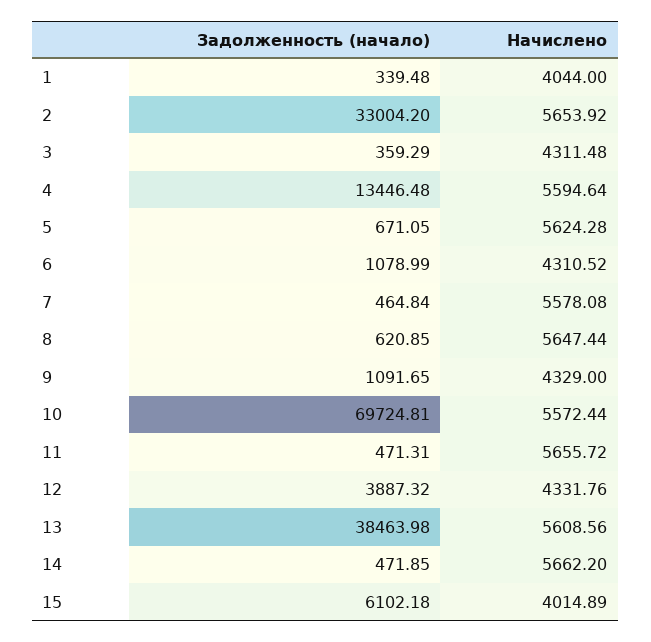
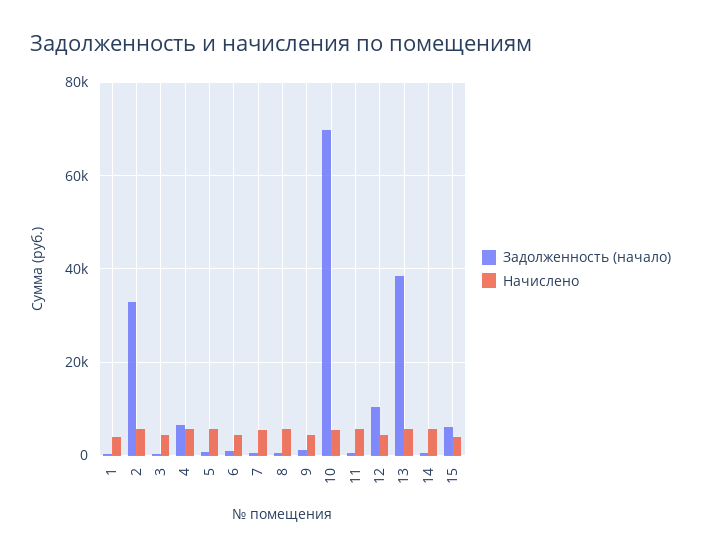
  {
    "Задолженность (начало)": {
      "1": 339.48,
      "2": 33004.2,
      "3": 359.29,
-     "4": 13446.48,
+     "4": 6000,
      "5": 671.05,
      "6": 1078.99,
      "7": 464.84,
      "8": 620.85,
      "9": 1091.65,
      "10": 69724.81,
      "11": 471.31,
-     "12": 3887.32,
+     "12": 10000,
      "13": 38463.98,
      "14": 471.85,
      "15": 6102.18
    },
    "Начислено": {
      "1": 4044,
      "2": 5653.92,
      "3": 4311.48,
      "4": 5594.64,
      "5": 5624.28,
      "6": 4310.52,
      "7": 5578.08,
      "8": 5647.44,
      "9": 4329,
      "10": 5572.44,
      "11": 5655.72,
      "12": 4331.76,
      "13": 5608.56,
      "14": 5662.2,
      "15": 4014.89
    }
  }

